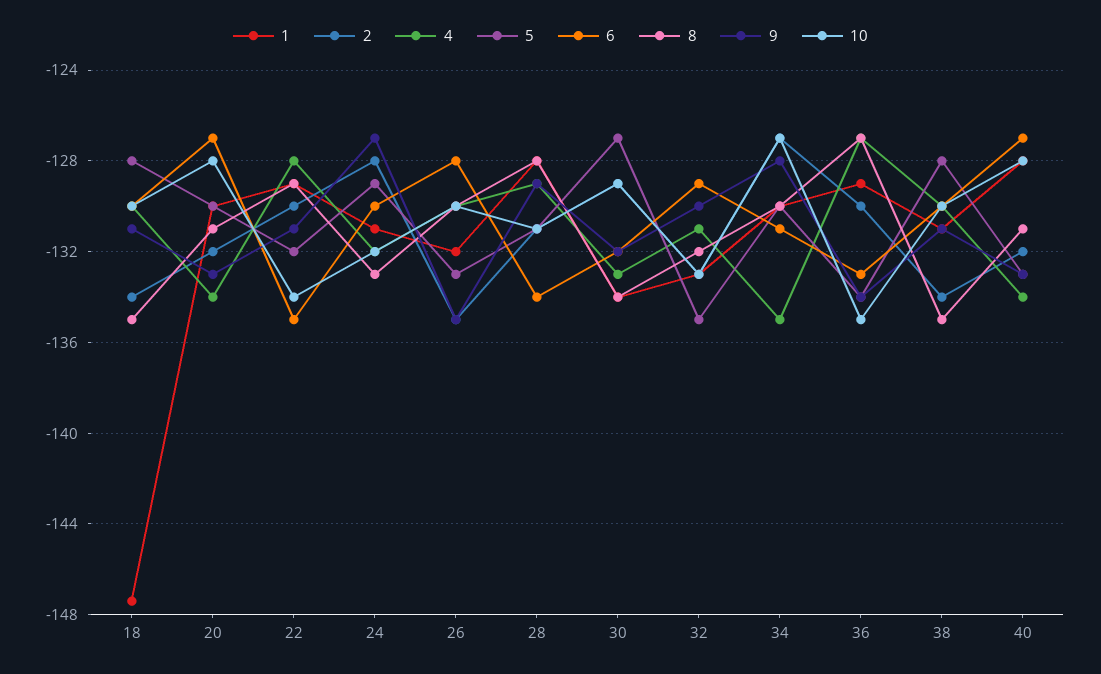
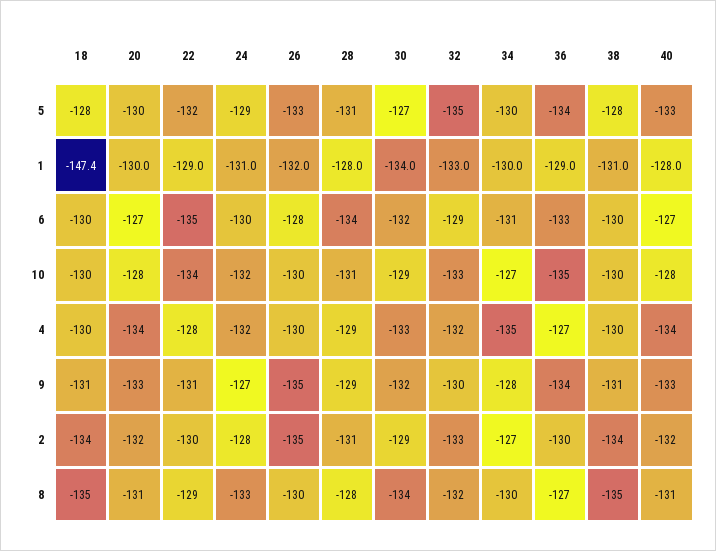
  {
    "1": {
      "18": -147.4,
      "20": -130,
      "22": -129,
      "24": -131,
      "26": -132,
      "28": -128,
      "30": -134,
      "32": -133,
      "34": -130,
      "36": -129,
      "38": -131,
      "40": -128
    },
    "2": {
      "18": -134,
      "20": -132,
      "22": -130,
      "24": -128,
      "26": -135,
      "28": -131,
      "30": -129,
      "32": -133,
      "34": -127,
      "36": -130,
      "38": -134,
      "40": -132
    },
    "4": {
      "18": -130,
      "20": -134,
      "22": -128,
      "24": -132,
      "26": -130,
      "28": -129,
      "30": -133,
-     "32": -131,
+     "32": -132,
      "34": -135,
      "36": -127,
      "38": -130,
      "40": -134
    },
    "5": {
      "18": -128,
      "20": -130,
      "22": -132,
      "24": -129,
      "26": -133,
      "28": -131,
      "30": -127,
      "32": -135,
      "34": -130,
      "36": -134,
      "38": -128,
      "40": -133
    },
    "6": {
      "18": -130,
      "20": -127,
      "22": -135,
      "24": -130,
      "26": -128,
      "28": -134,
      "30": -132,
      "32": -129,
      "34": -131,
      "36": -133,
      "38": -130,
      "40": -127
    },
    "8": {
      "18": -135,
      "20": -131,
      "22": -129,
      "24": -133,
      "26": -130,
      "28": -128,
      "30": -134,
      "32": -132,
      "34": -130,
      "36": -127,
      "38": -135,
      "40": -131
    },
    "9": {
      "18": -131,
      "20": -133,
      "22": -131,
      "24": -127,
      "26": -135,
      "28": -129,
      "30": -132,
      "32": -130,
      "34": -128,
      "36": -134,
      "38": -131,
      "40": -133
    },
    "10": {
      "18": -130,
      "20": -128,
      "22": -134,
      "24": -132,
      "26": -130,
      "28": -131,
      "30": -129,
      "32": -133,
      "34": -127,
      "36": -135,
      "38": -130,
      "40": -128
    }
  }

